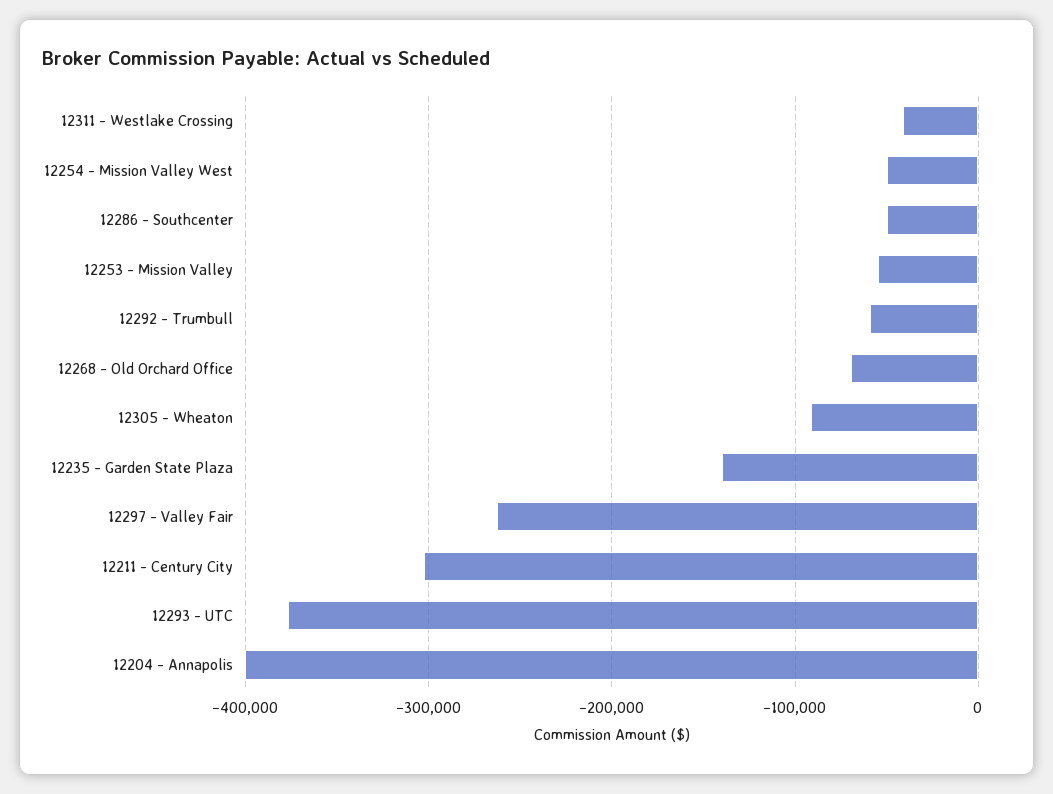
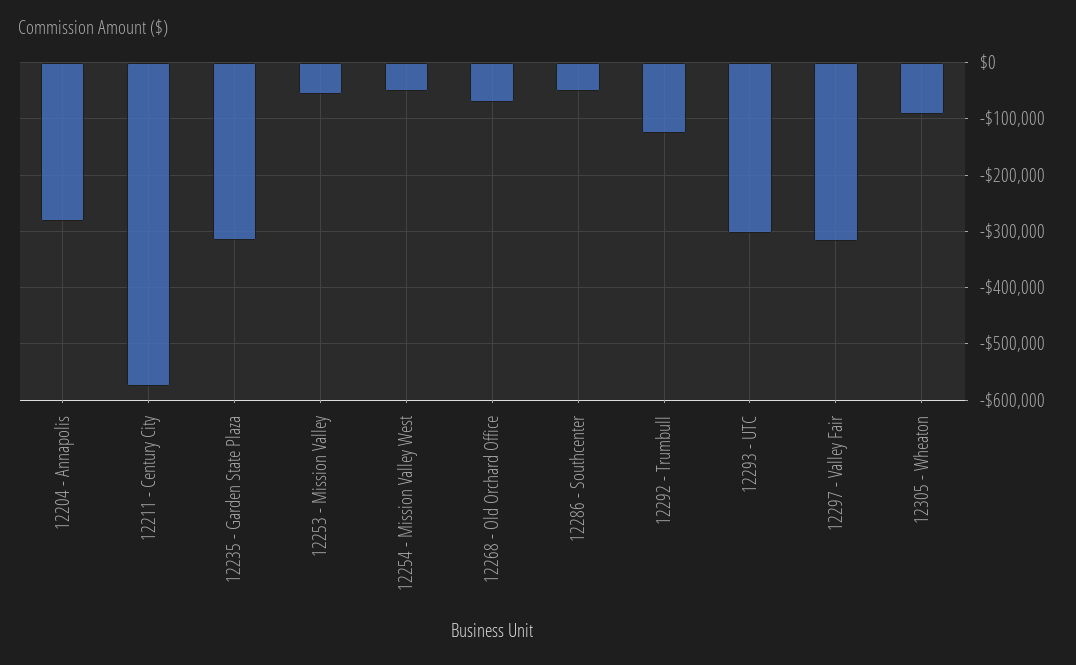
  {
-   "12311 - Westlake Crossing": -40000,
    "12254 - Mission Valley West": -50000,
    "12286 - Southcenter": -50000,
    "12253 - Mission Valley": -60000,
-   "12292 - Trumbull": -60000,
+   "12292 - Trumbull": -120000,
    "12268 - Old Orchard Office": -70000,
    "12305 - Wheaton": -90000,
-   "12235 - Garden State Plaza": -140000,
+   "12235 - Garden State Plaza": -320000,
-   "12297 - Valley Fair": -260000,
+   "12297 - Valley Fair": -320000,
-   "12211 - Century City": -300000,
+   "12211 - Century City": -580000,
-   "12293 - UTC": -380000,
+   "12293 - UTC": -300000,
-   "12204 - Annapolis": -400000
+   "12204 - Annapolis": -280000
  }

